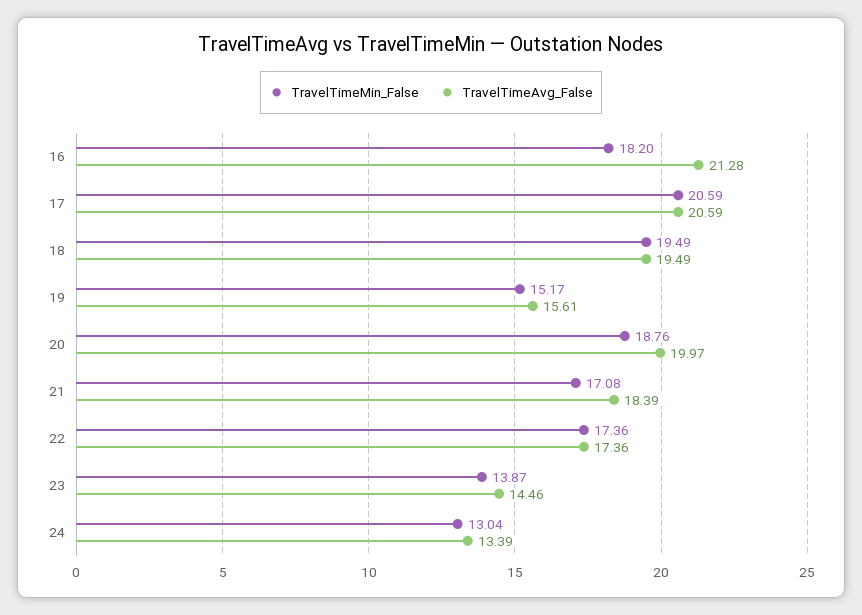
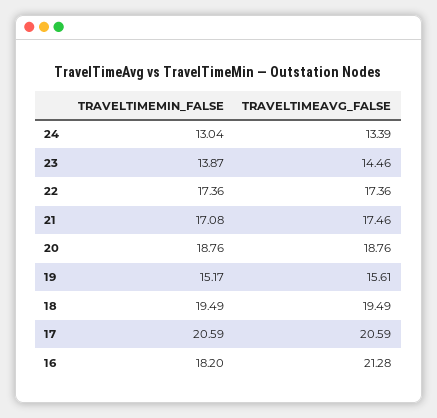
  {
    "TravelTimeMin_False": {
      "16": 18.2,
      "17": 20.59,
      "18": 19.49,
      "19": 15.17,
      "20": 18.76,
      "21": 17.08,
      "22": 17.36,
      "23": 13.87,
      "24": 13.04
    },
    "TravelTimeAvg_False": {
      "16": 21.28,
      "17": 20.59,
      "18": 19.49,
      "19": 15.61,
-     "20": 19.97,
+     "20": 18.76,
-     "21": 18.39,
+     "21": 17.46,
      "22": 17.36,
      "23": 14.46,
      "24": 13.39
    }
  }

